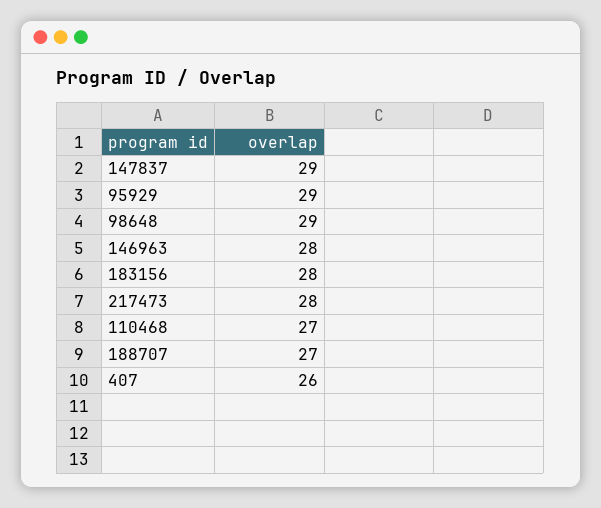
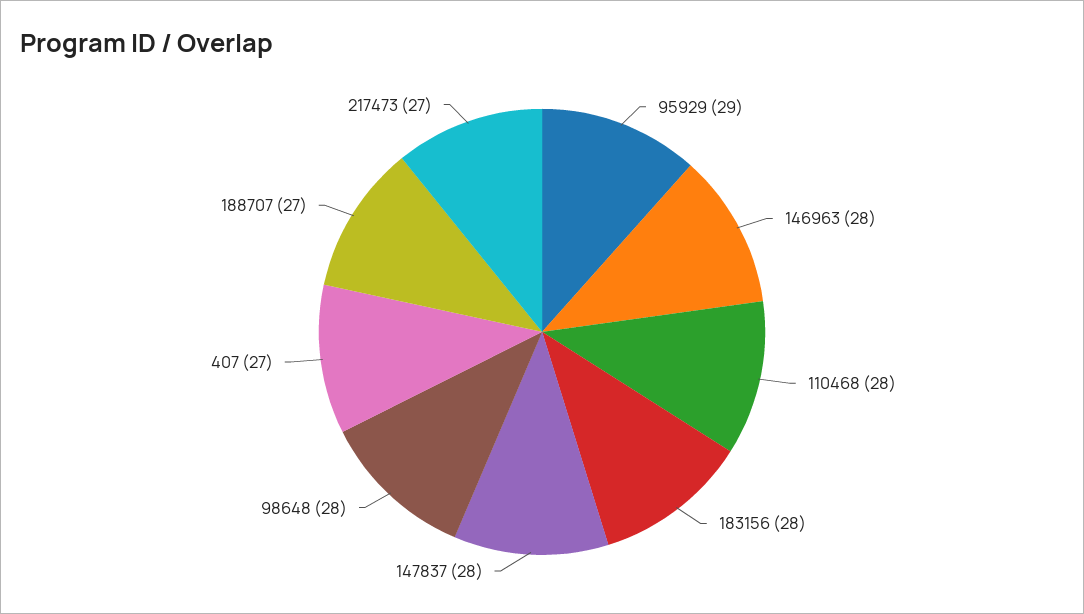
  {
-   "147837": 29,
+   "147837": 28,
    "95929": 29,
-   "98648": 29,
+   "98648": 28,
    "146963": 28,
    "183156": 28,
-   "217473": 28,
+   "217473": 27,
-   "110468": 27,
+   "110468": 28,
    "188707": 27,
-   "407": 26
+   "407": 27
  }

